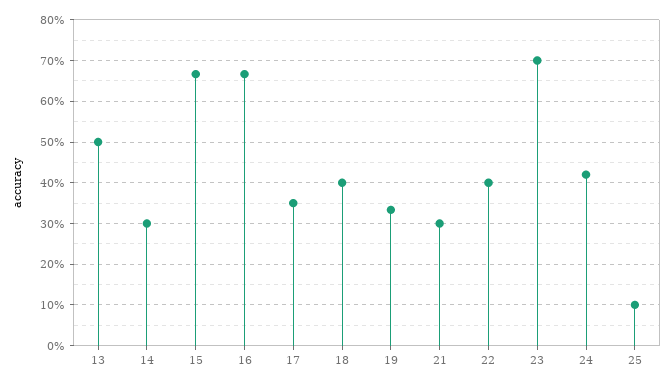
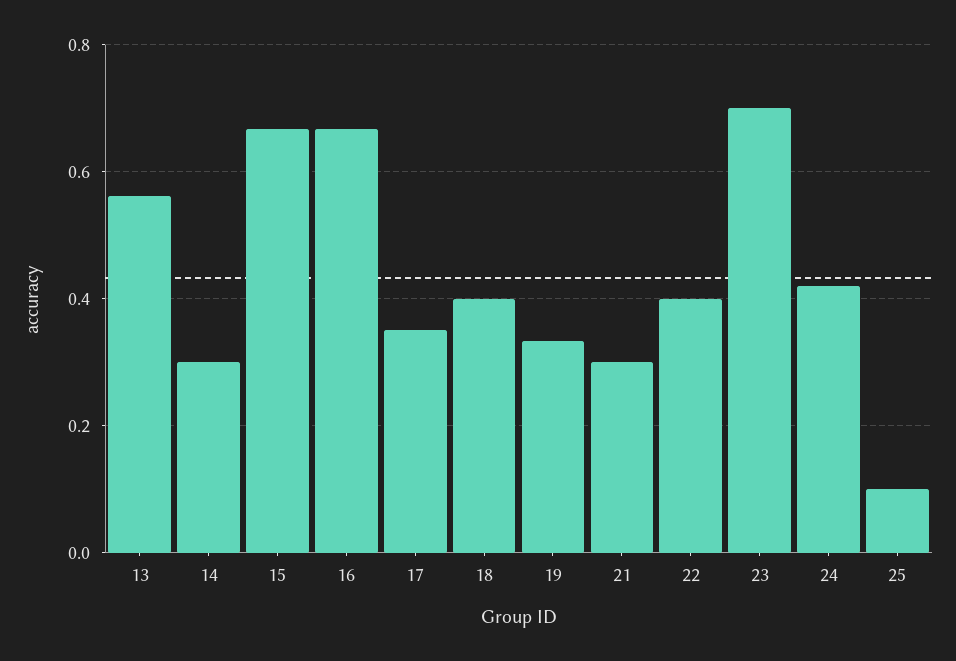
  {
-   "13": 0.5,
+   "13": 0.56,
    "14": 0.3,
    "15": 0.66,
    "16": 0.66,
    "17": 0.36,
    "18": 0.4,
    "19": 0.34,
    "21": 0.3,
    "22": 0.4,
    "23": 0.7,
    "24": 0.42,
    "25": 0.1
  }

